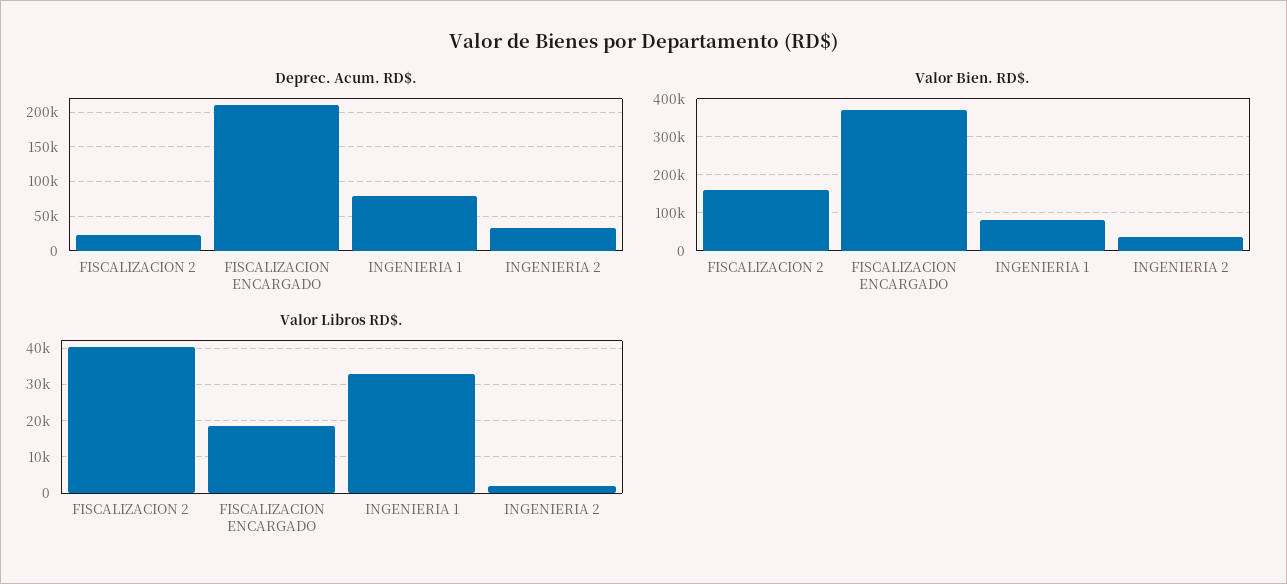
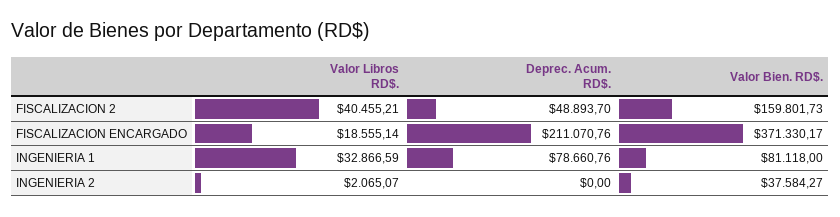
  {
    "Deprec. Acum. RD$.": {
-     "FISCALIZACION 2": 20000,
+     "FISCALIZACION 2": 48893.7,
      "FISCALIZACION ENCARGADO": 211070.76,
      "INGENIERIA 1": 78660.76,
-     "INGENIERIA 2": 30000
+     "INGENIERIA 2": 0
    },
    "Valor Bien. RD$.": {
      "FISCALIZACION 2": 159801.73,
      "FISCALIZACION ENCARGADO": 371330.17,
      "INGENIERIA 1": 81118,
      "INGENIERIA 2": 37584.27
    },
    "Valor Libros RD$.": {
      "FISCALIZACION 2": 40455.21,
      "FISCALIZACION ENCARGADO": 18555.14,
      "INGENIERIA 1": 32866.59,
      "INGENIERIA 2": 2065.07
    }
  }

